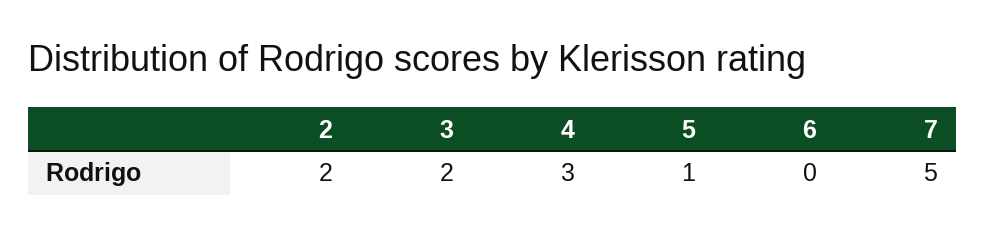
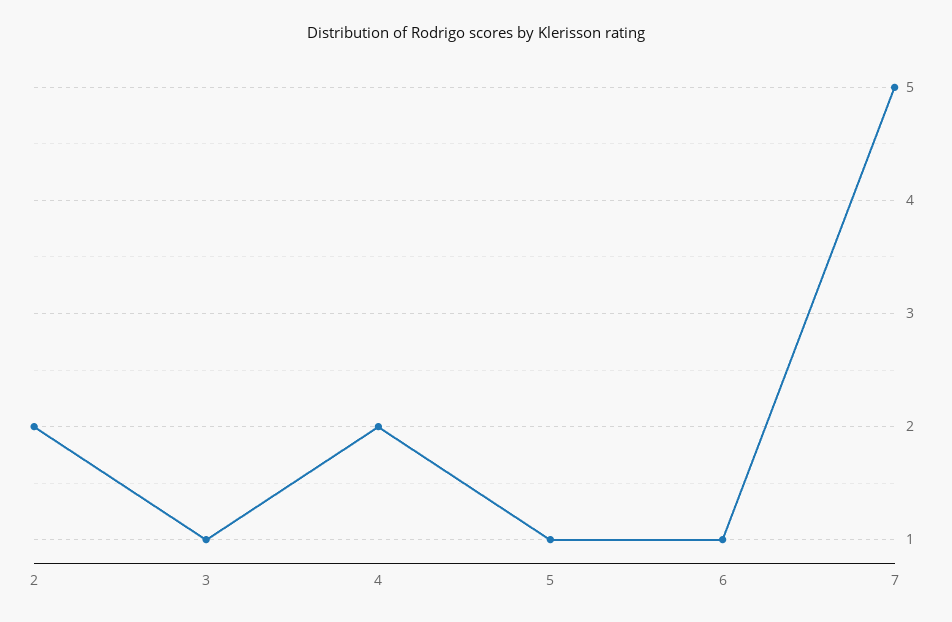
  {
    "2": 2,
-   "3": 2,
+   "3": 1,
-   "4": 3,
+   "4": 2,
    "5": 1,
-   "6": 0,
+   "6": 1,
    "7": 5
  }

